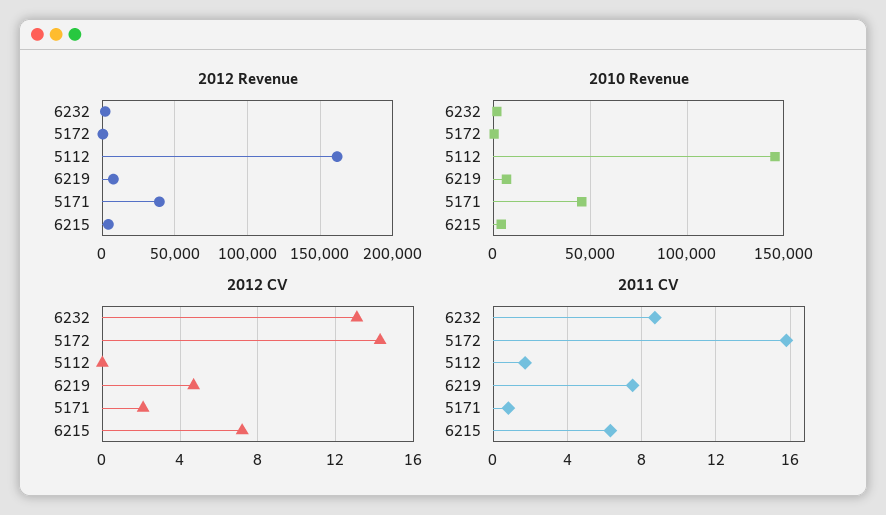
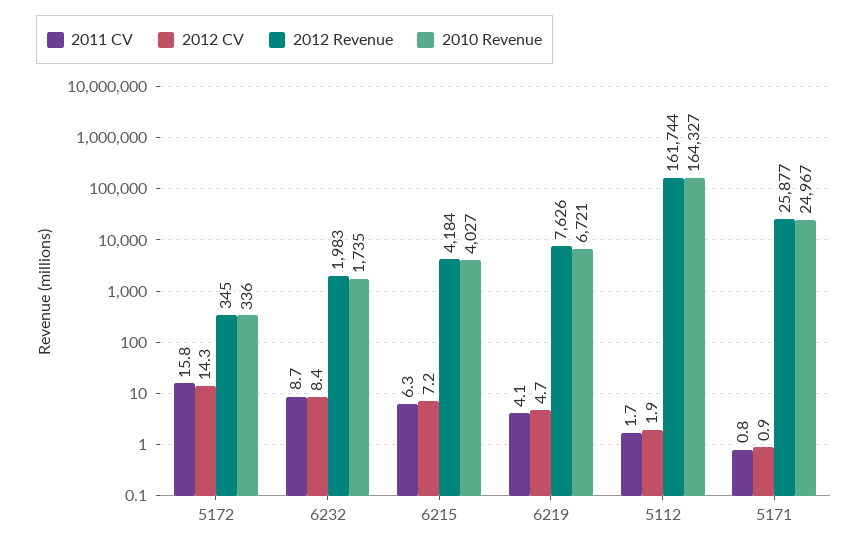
  {
    "2012 Revenue": {
      "6232": 1983,
      "5172": 345,
      "5112": 161744,
      "6219": 7626,
-     "5171": 40000,
+     "5171": 25877,
      "6215": 4184
    },
    "2010 Revenue": {
      "6232": 1735,
      "5172": 336,
-     "5112": 145000,
+     "5112": 164327,
      "6219": 6721,
-     "5171": 45000,
+     "5171": 24967,
      "6215": 4027
    },
    "2012 CV": {
-     "6232": 13,
+     "6232": 8.4,
      "5172": 14.3,
-     "5112": 0,
+     "5112": 1.9,
      "6219": 4.7,
-     "5171": 2,
+     "5171": 0.9,
      "6215": 7.2
    },
    "2011 CV": {
      "6232": 8.7,
      "5172": 15.8,
      "5112": 1.7,
-     "6219": 7.5,
+     "6219": 4.1,
      "5171": 0.8,
      "6215": 6.3
    }
  }

